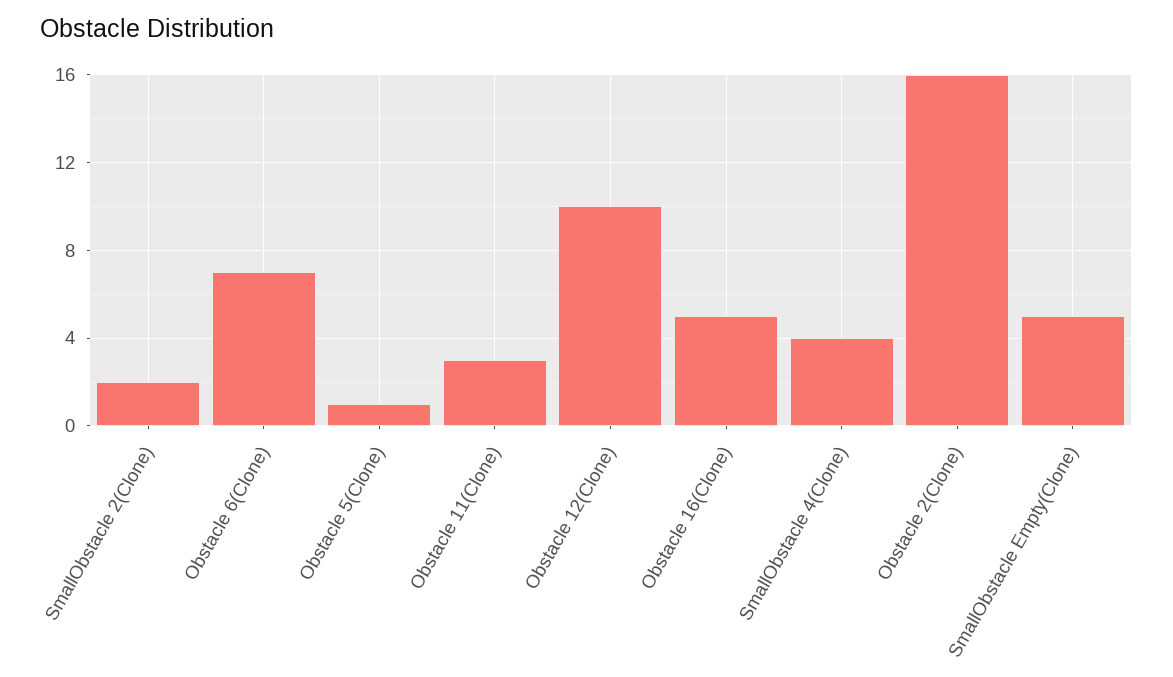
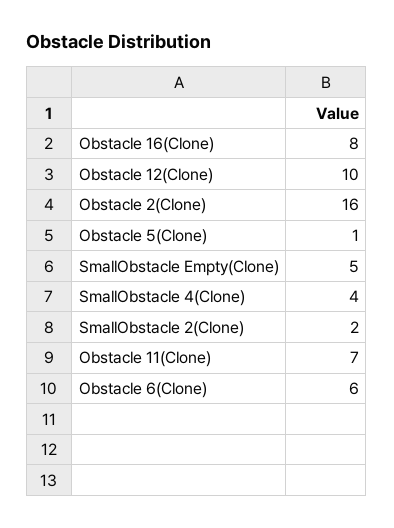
  {
    "SmallObstacle 2(Clone)": 2,
-   "Obstacle 6(Clone)": 7,
+   "Obstacle 6(Clone)": 6,
    "Obstacle 5(Clone)": 1,
-   "Obstacle 11(Clone)": 3,
+   "Obstacle 11(Clone)": 7,
    "Obstacle 12(Clone)": 10,
-   "Obstacle 16(Clone)": 5,
+   "Obstacle 16(Clone)": 8,
    "SmallObstacle 4(Clone)": 4,
    "Obstacle 2(Clone)": 16,
    "SmallObstacle Empty(Clone)": 5
  }

